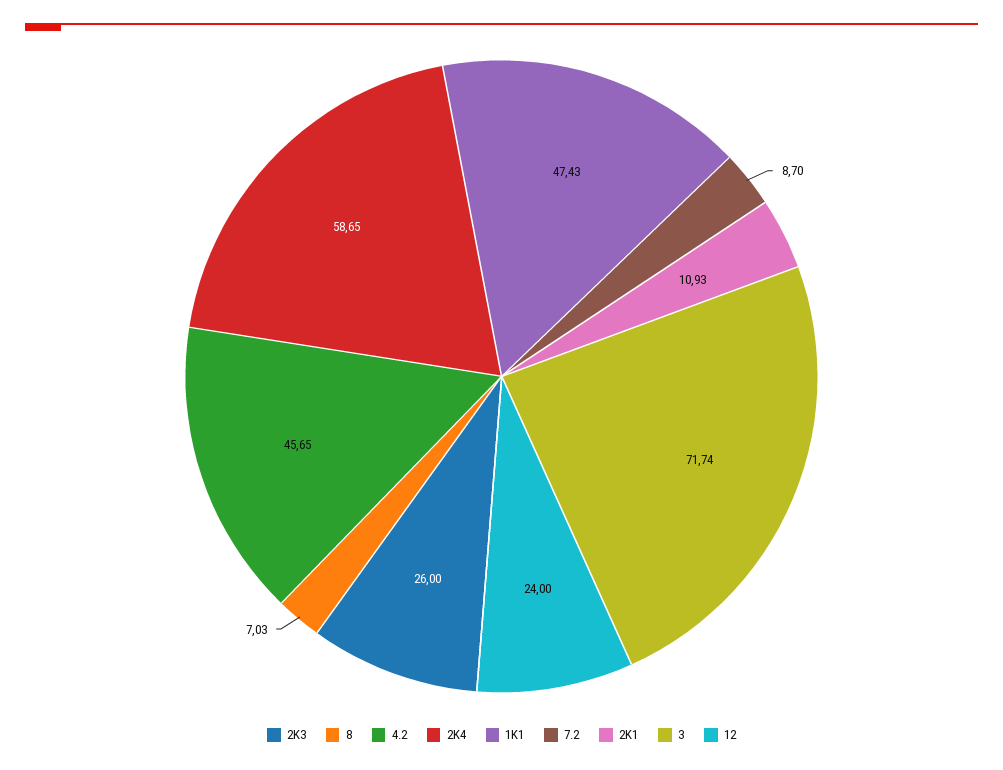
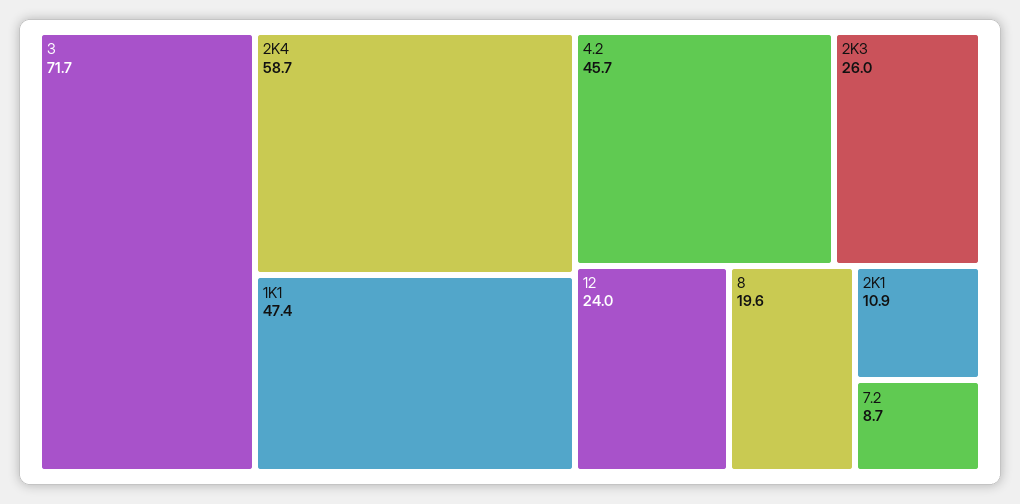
  {
    "2K3": 26,
-   "8": 7.03,
+   "8": 19.6,
    "4.2": 45.65,
    "2K4": 58.65,
    "1K1": 47.43,
    "7.2": 8.7,
    "2K1": 10.93,
    "3": 71.74,
    "12": 24
  }

